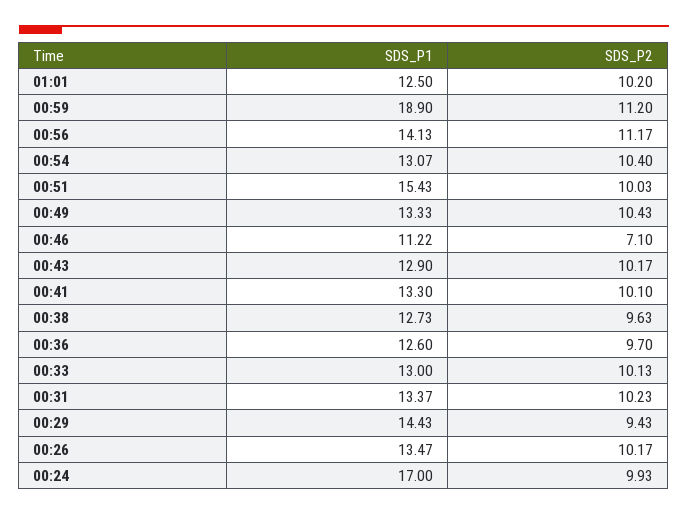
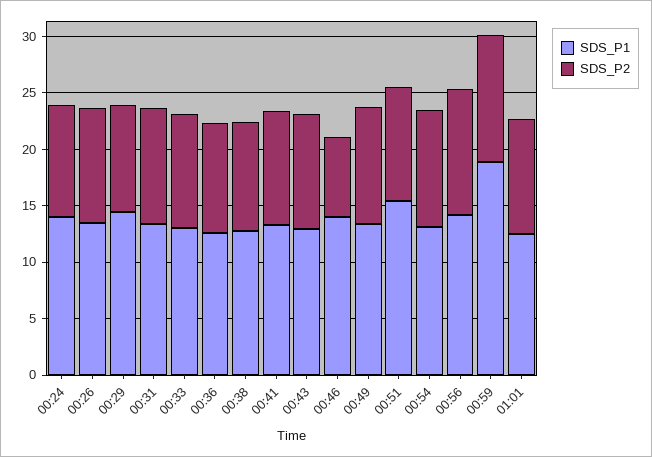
  {
    "SDS_P1": {
      "01:01": 12.5,
      "00:59": 18.9,
      "00:56": 14.13,
      "00:54": 13.07,
      "00:51": 15.43,
      "00:49": 13.33,
-     "00:46": 11.22,
+     "00:46": 14,
      "00:43": 12.9,
      "00:41": 13.3,
      "00:38": 12.73,
      "00:36": 12.6,
      "00:33": 13,
      "00:31": 13.37,
      "00:29": 14.43,
      "00:26": 13.47,
-     "00:24": 17
+     "00:24": 14
    },
    "SDS_P2": {
      "01:01": 10.2,
      "00:59": 11.2,
      "00:56": 11.17,
      "00:54": 10.4,
      "00:51": 10.03,
      "00:49": 10.43,
      "00:46": 7.1,
      "00:43": 10.17,
      "00:41": 10.1,
      "00:38": 9.63,
      "00:36": 9.7,
      "00:33": 10.13,
      "00:31": 10.23,
      "00:29": 9.43,
      "00:26": 10.17,
      "00:24": 9.93
    }
  }

